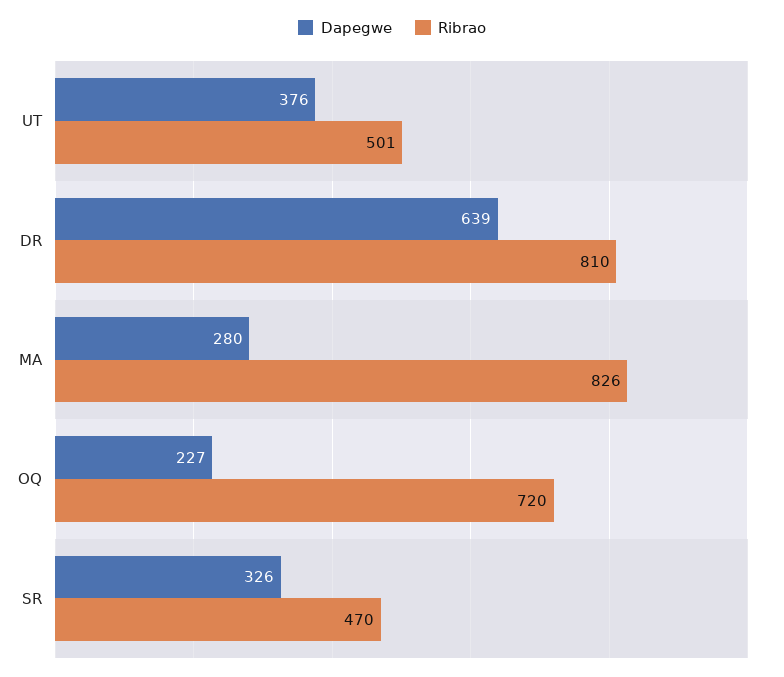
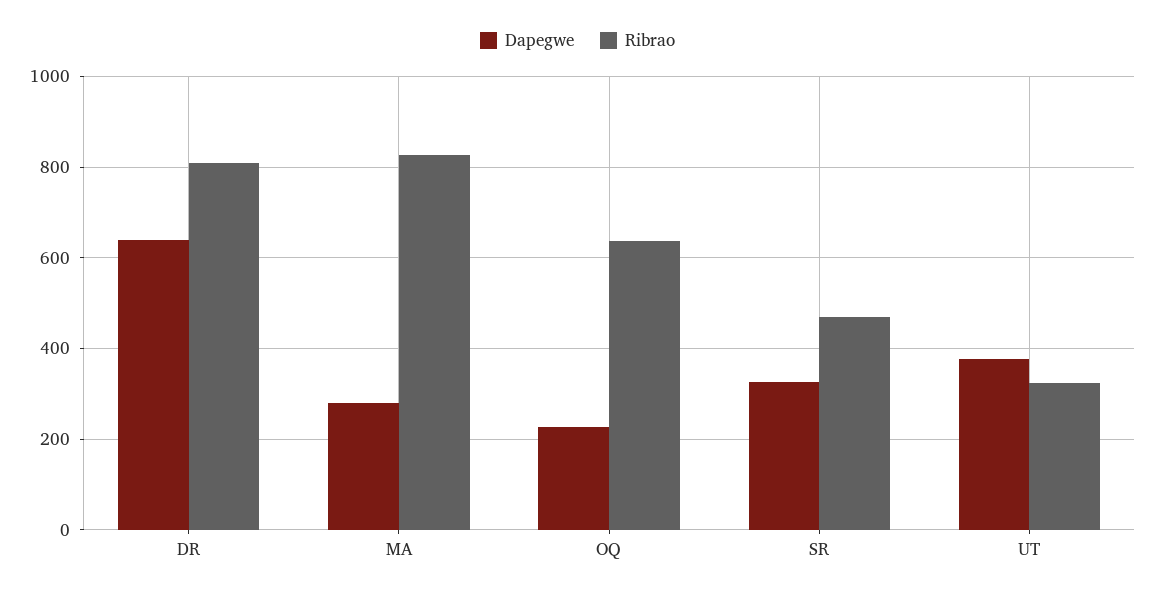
  {
    "Dapegwe": {
      "UT": 376,
      "DR": 639,
      "MA": 280,
      "OQ": 227,
      "SR": 326
    },
    "Ribrao": {
-     "UT": 501,
+     "UT": 320,
      "DR": 810,
      "MA": 826,
-     "OQ": 720,
+     "OQ": 640,
      "SR": 470
    }
  }

